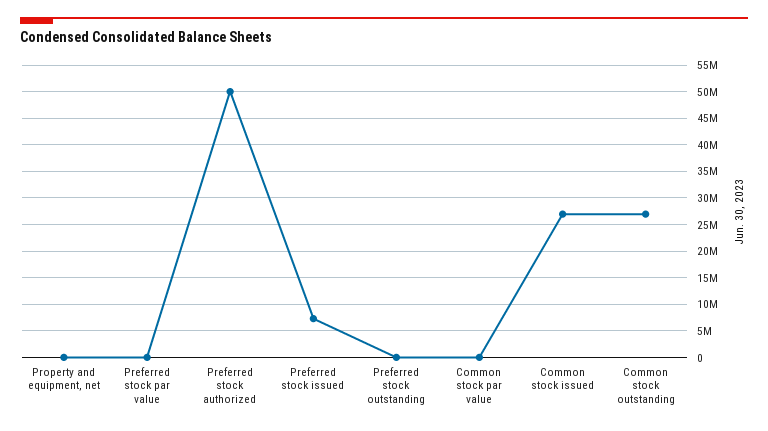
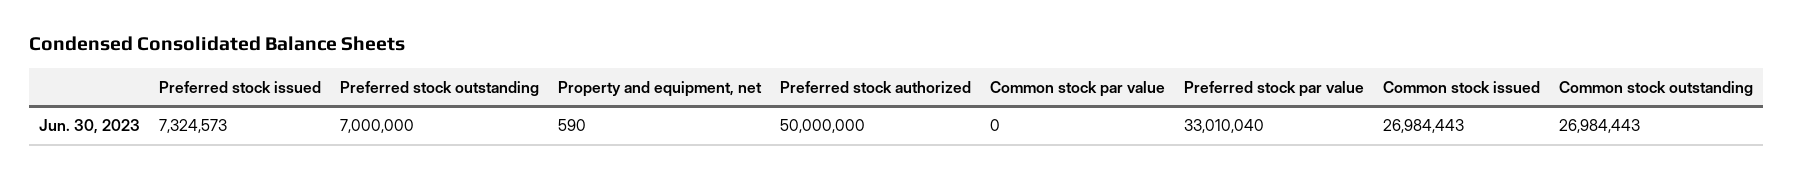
  {
    "Property and equipment, net": 590,
-   "Preferred stock par value": 0,
+   "Preferred stock par value": 33010040,
    "Preferred stock authorized": 50000000,
    "Preferred stock issued": 7324573,
-   "Preferred stock outstanding": 0,
+   "Preferred stock outstanding": 7000000,
    "Common stock par value": 0,
    "Common stock issued": 26984443,
    "Common stock outstanding": 26984443
  }

